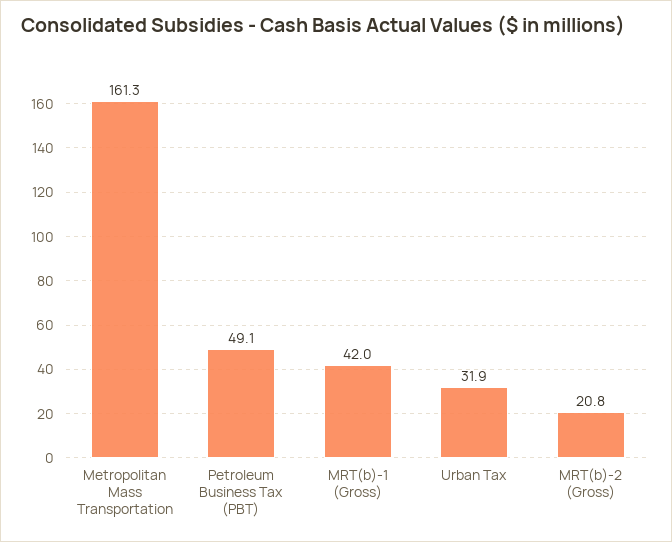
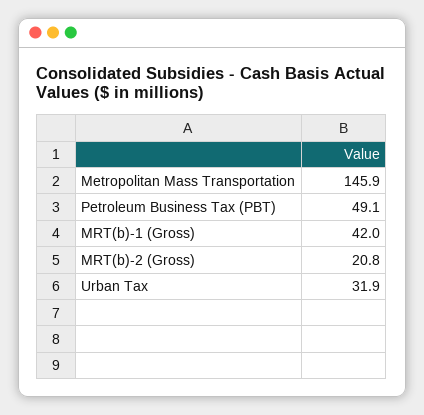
  {
-   "Metropolitan Mass Transportation": 161.3,
+   "Metropolitan Mass Transportation": 145.9,
    "Petroleum Business Tax (PBT)": 49.1,
    "MRT(b)-1 (Gross)": 42,
    "Urban Tax": 31.9,
    "MRT(b)-2 (Gross)": 20.8
  }

